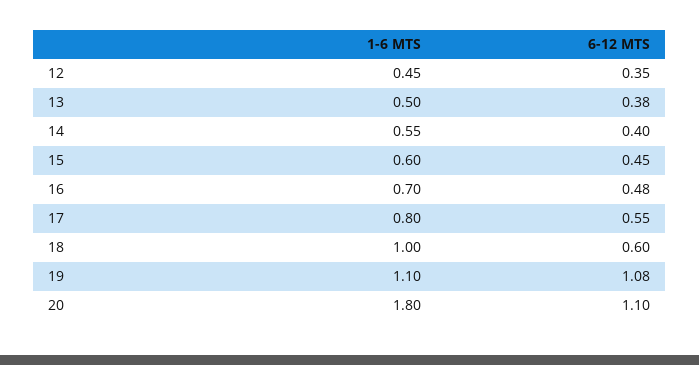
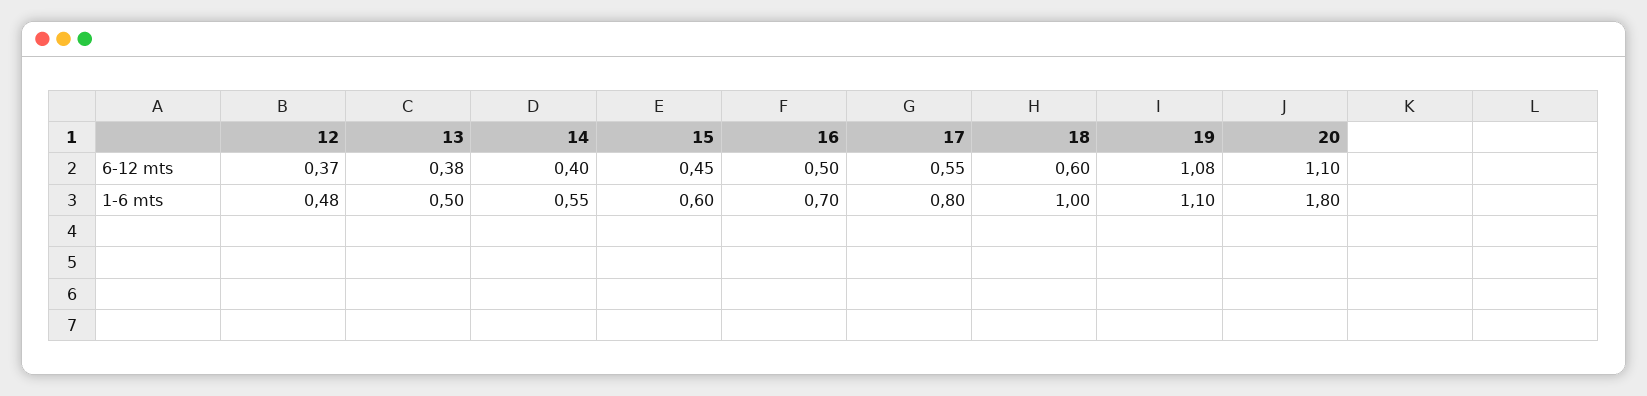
  {
    "1-6 MTS": {
-     "12": 0.45,
+     "12": 0.48,
      "13": 0.5,
      "14": 0.55,
      "15": 0.6,
      "16": 0.7,
      "17": 0.8,
      "18": 1,
      "19": 1.1,
      "20": 1.8
    },
    "6-12 MTS": {
-     "12": 0.35,
+     "12": 0.37,
      "13": 0.38,
      "14": 0.4,
      "15": 0.45,
-     "16": 0.48,
+     "16": 0.5,
      "17": 0.55,
      "18": 0.6,
      "19": 1.08,
      "20": 1.1
    }
  }

